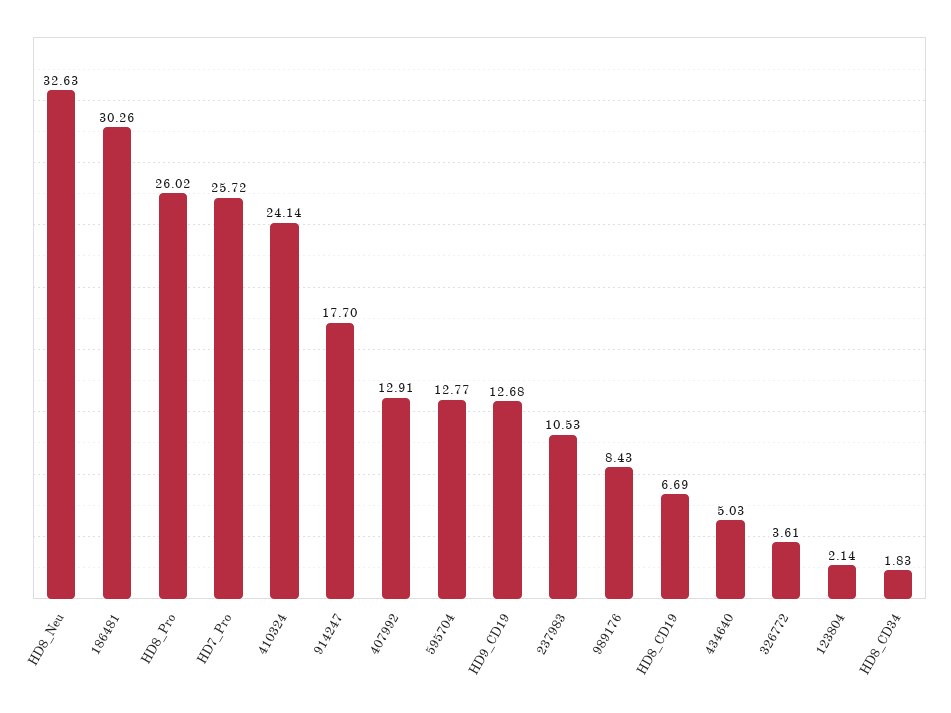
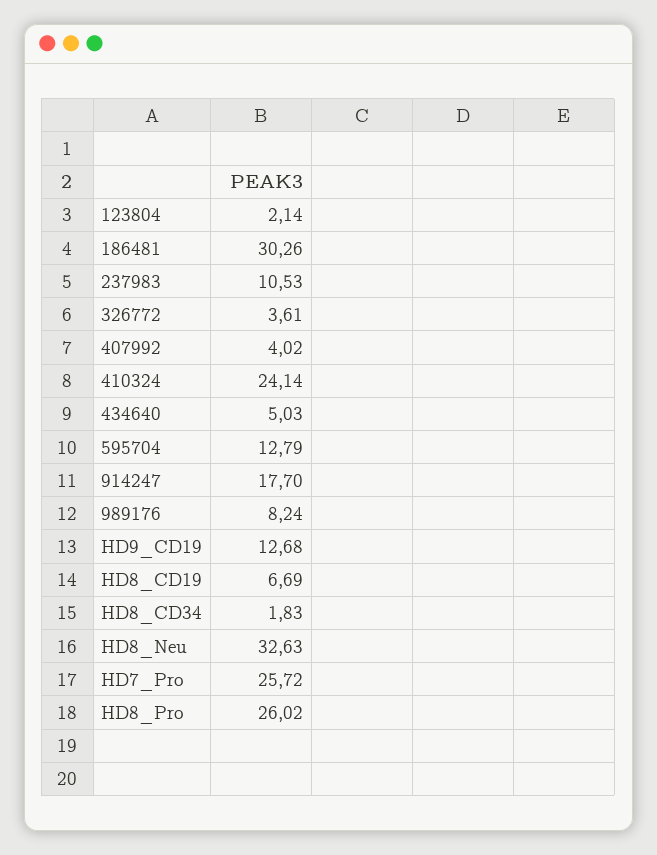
  {
    "HD8_Neu": 32.63,
    "186481": 30.26,
    "HD8_Pro": 26.02,
    "HD7_Pro": 25.72,
    "410324": 24.14,
    "914247": 17.7,
-   "407992": 12.91,
+   "407992": 4.02,
-   "595704": 12.77,
+   "595704": 12.79,
    "HD9_CD19": 12.68,
    "237983": 10.53,
-   "989176": 8.43,
+   "989176": 8.24,
    "HD8_CD19": 6.69,
    "434640": 5.03,
    "326772": 3.61,
    "123804": 2.14,
    "HD8_CD34": 1.83
  }

